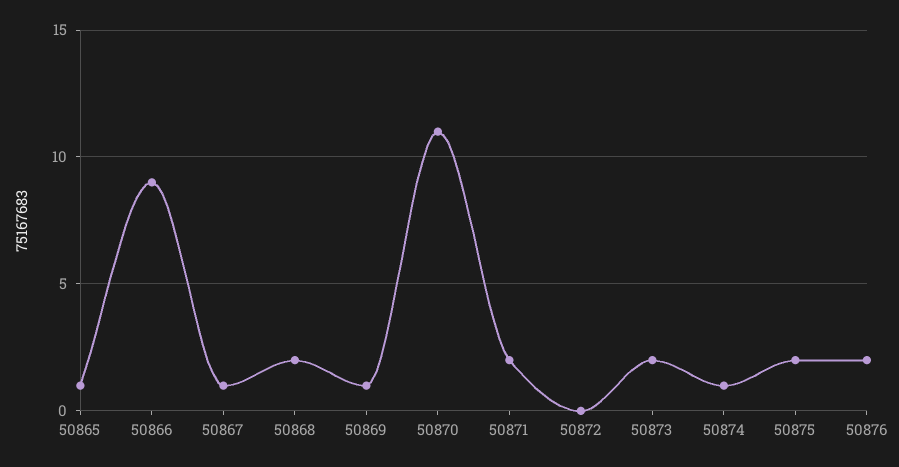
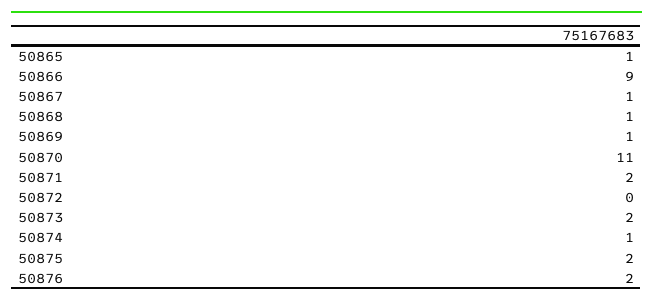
  {
    "50865": 1,
    "50866": 9,
    "50867": 1,
-   "50868": 2,
+   "50868": 1,
    "50869": 1,
    "50870": 11,
    "50871": 2,
    "50872": 0,
    "50873": 2,
    "50874": 1,
    "50875": 2,
    "50876": 2
  }

